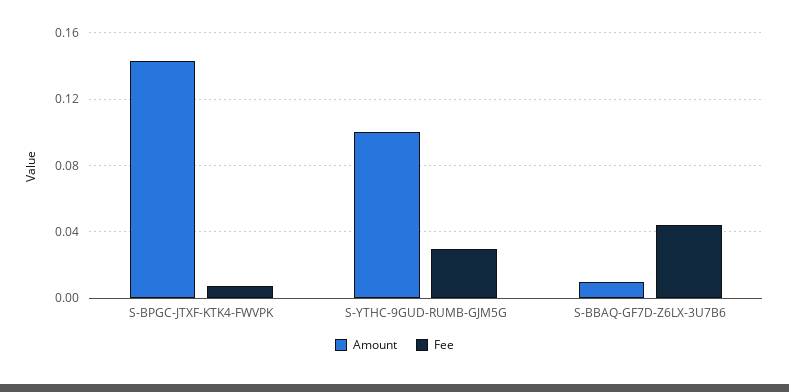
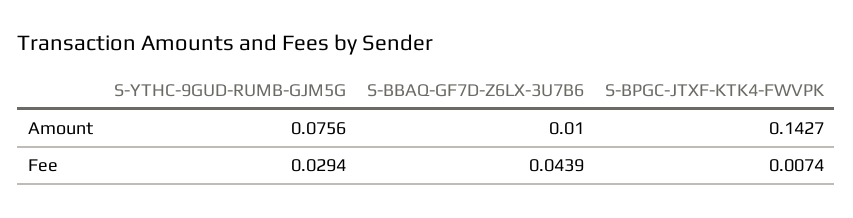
  {
    "Amount": {
      "S-BPGC-JTXF-KTK4-FWVPK": 0.1427,
-     "S-YTHC-9GUD-RUMB-GJM5G": 0.1,
+     "S-YTHC-9GUD-RUMB-GJM5G": 0.0756,
      "S-BBAQ-GF7D-Z6LX-3U7B6": 0.01
    },
    "Fee": {
      "S-BPGC-JTXF-KTK4-FWVPK": 0.0074,
      "S-YTHC-9GUD-RUMB-GJM5G": 0.0294,
      "S-BBAQ-GF7D-Z6LX-3U7B6": 0.0439
    }
  }

